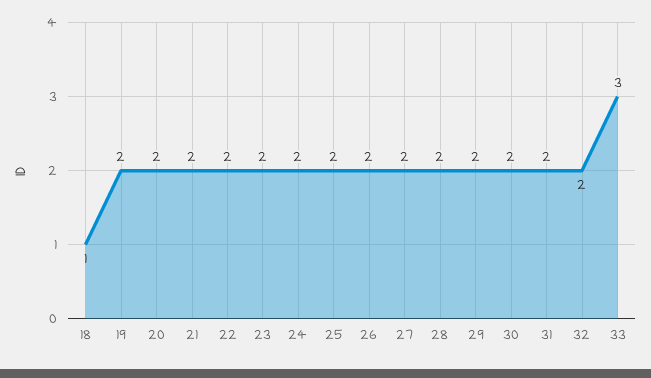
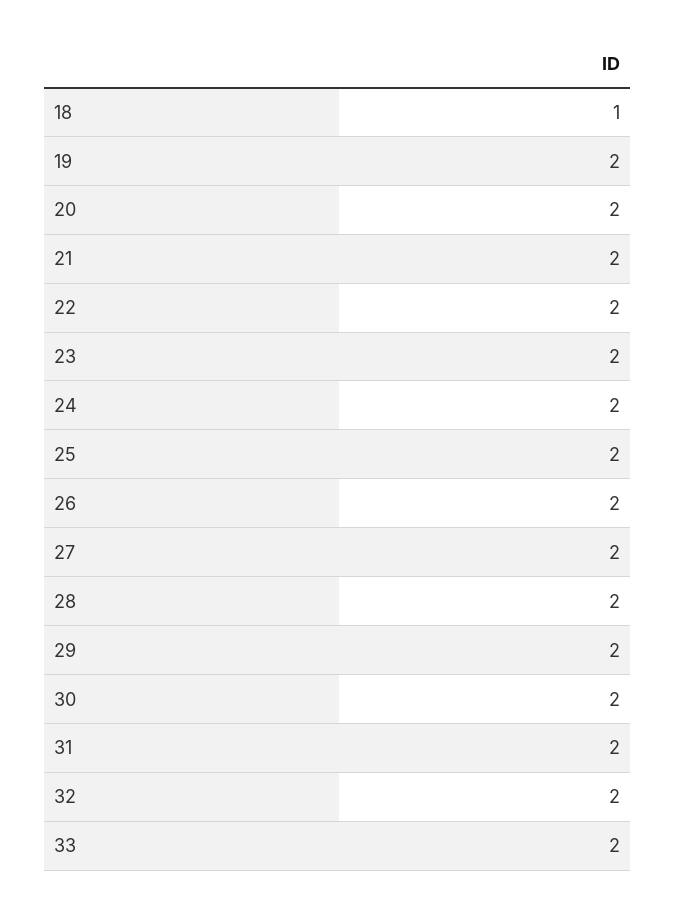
  {
    "18": 1,
    "19": 2,
    "20": 2,
    "21": 2,
    "22": 2,
    "23": 2,
    "24": 2,
    "25": 2,
    "26": 2,
    "27": 2,
    "28": 2,
    "29": 2,
    "30": 2,
    "31": 2,
    "32": 2,
-   "33": 3
+   "33": 2
  }

